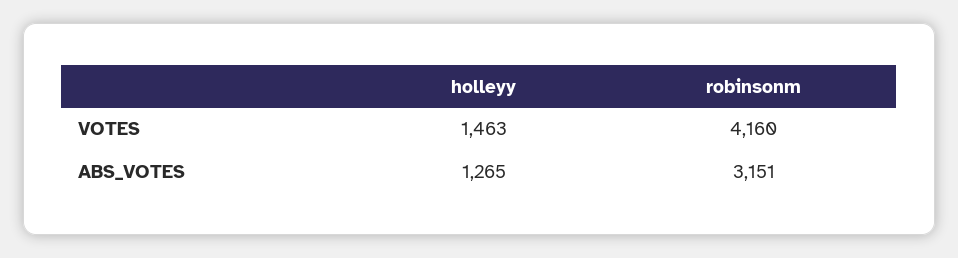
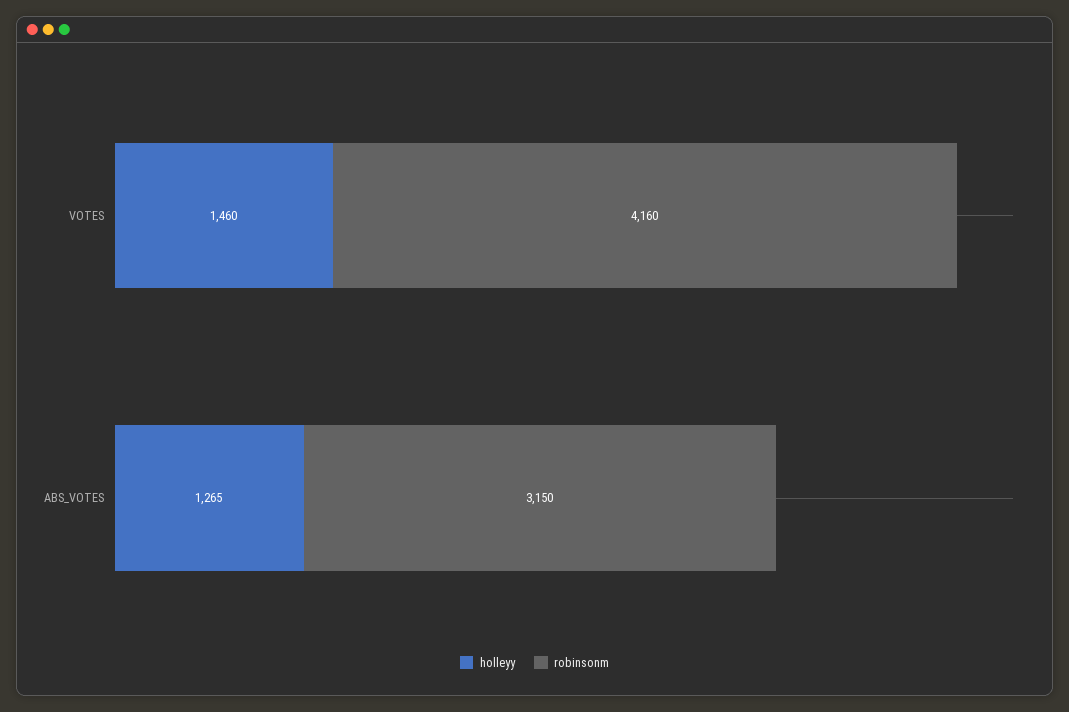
  {
    "holleyy": {
-     "VOTES": 1463,
+     "VOTES": 1460,
      "ABS_VOTES": 1265
    },
    "robinsonm": {
      "VOTES": 4160,
-     "ABS_VOTES": 3151
+     "ABS_VOTES": 3150
    }
  }

